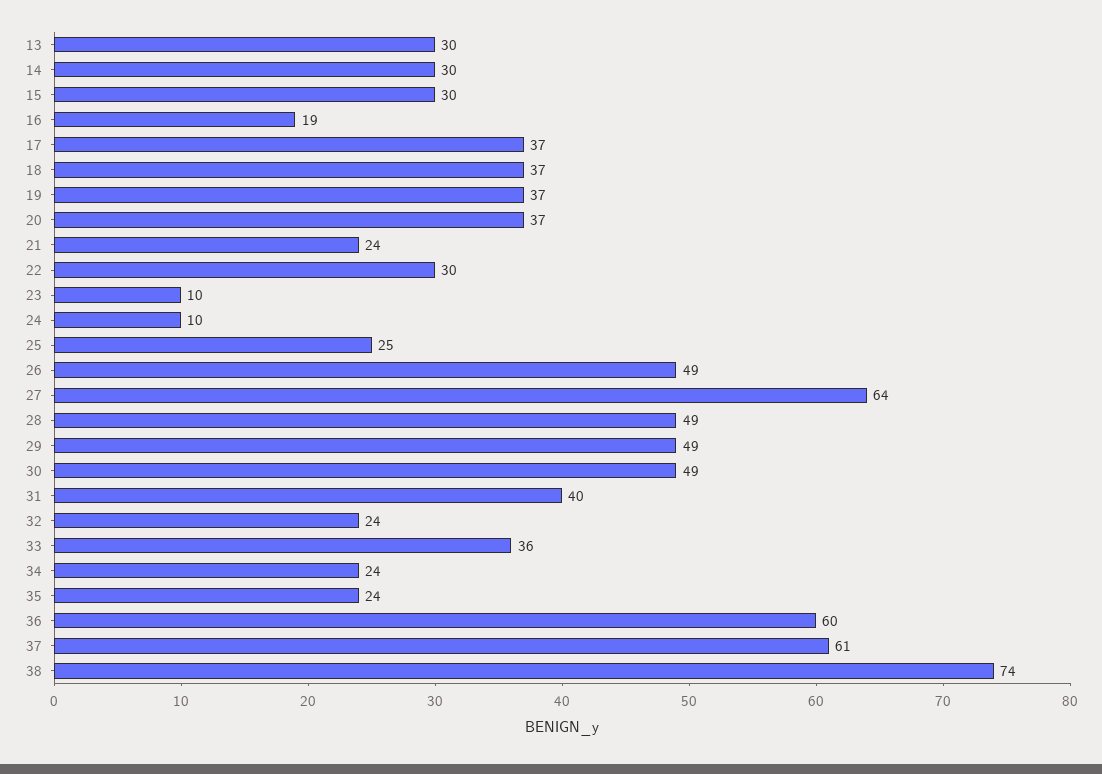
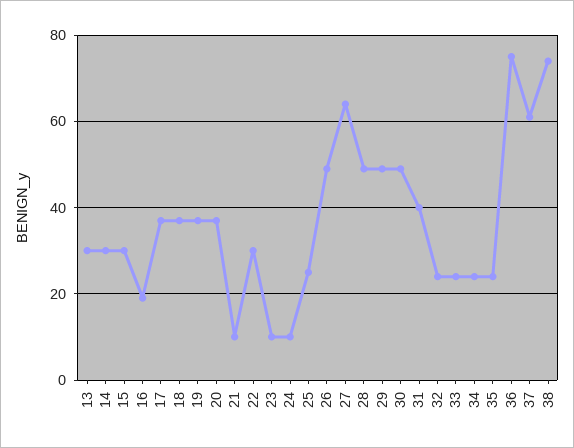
  {
    "13": 30,
    "14": 30,
    "15": 30,
    "16": 19,
    "17": 37,
    "18": 37,
    "19": 37,
    "20": 37,
-   "21": 24,
+   "21": 10,
    "22": 30,
    "23": 10,
    "24": 10,
    "25": 25,
    "26": 49,
    "27": 64,
    "28": 49,
    "29": 49,
    "30": 49,
    "31": 40,
    "32": 24,
-   "33": 36,
+   "33": 25,
    "34": 24,
    "35": 24,
-   "36": 60,
+   "36": 75,
    "37": 61,
    "38": 74
  }

